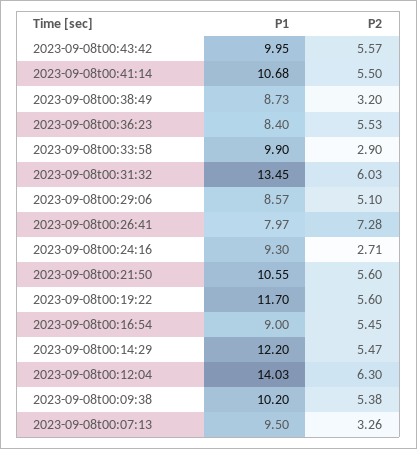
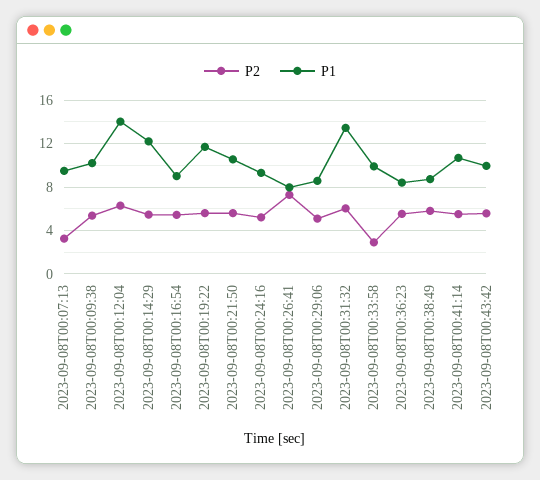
  {
    "P1": {
      "2023-09-08t00:43:42": 9.95,
      "2023-09-08t00:41:14": 10.68,
      "2023-09-08t00:38:49": 8.73,
      "2023-09-08t00:36:23": 8.4,
      "2023-09-08t00:33:58": 9.9,
      "2023-09-08t00:31:32": 13.45,
      "2023-09-08t00:29:06": 8.57,
      "2023-09-08t00:26:41": 7.97,
      "2023-09-08t00:24:16": 9.3,
      "2023-09-08t00:21:50": 10.55,
      "2023-09-08t00:19:22": 11.7,
      "2023-09-08t00:16:54": 9,
      "2023-09-08t00:14:29": 12.2,
      "2023-09-08t00:12:04": 14.03,
      "2023-09-08t00:09:38": 10.2,
      "2023-09-08t00:07:13": 9.5
    },
    "P2": {
      "2023-09-08t00:43:42": 5.57,
      "2023-09-08t00:41:14": 5.5,
-     "2023-09-08t00:38:49": 3.2,
+     "2023-09-08t00:38:49": 6,
      "2023-09-08t00:36:23": 5.53,
      "2023-09-08t00:33:58": 2.9,
      "2023-09-08t00:31:32": 6.03,
      "2023-09-08t00:29:06": 5.1,
      "2023-09-08t00:26:41": 7.28,
-     "2023-09-08t00:24:16": 2.71,
+     "2023-09-08t00:24:16": 5,
      "2023-09-08t00:21:50": 5.6,
      "2023-09-08t00:19:22": 5.6,
      "2023-09-08t00:16:54": 5.45,
      "2023-09-08t00:14:29": 5.47,
      "2023-09-08t00:12:04": 6.3,
      "2023-09-08t00:09:38": 5.38,
      "2023-09-08t00:07:13": 3.26
    }
  }

